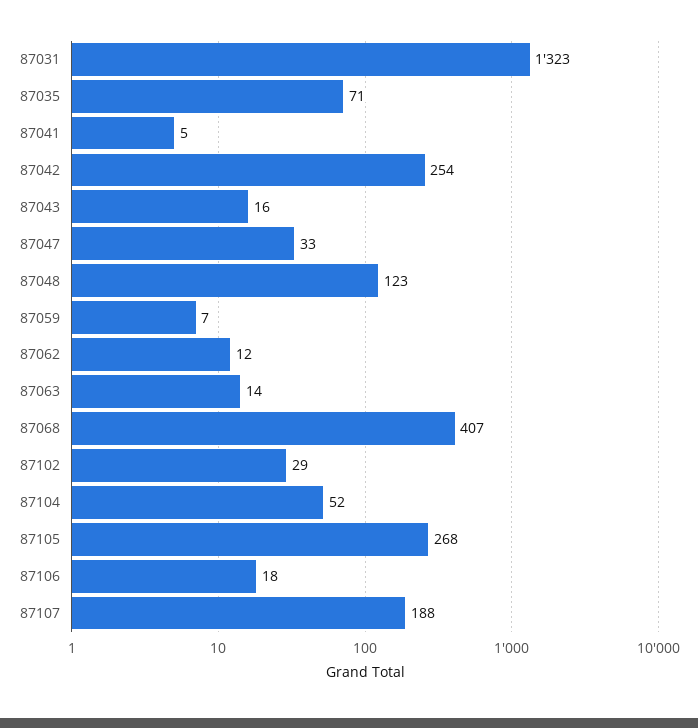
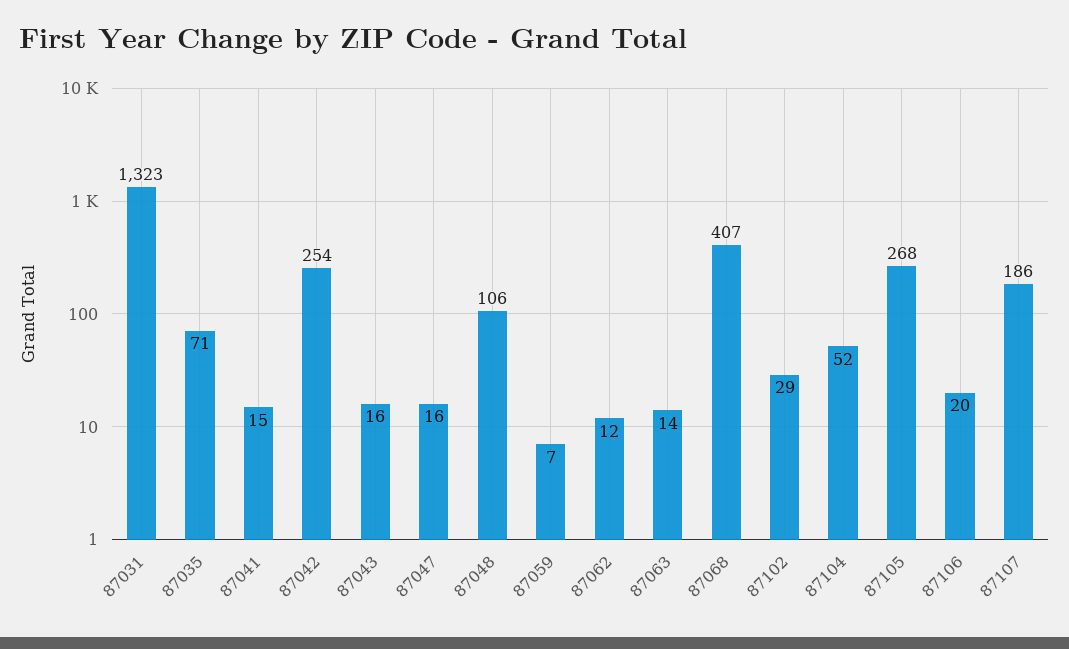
  {
    "87031": 1323,
    "87035": 71,
-   "87041": 5,
+   "87041": 15,
    "87042": 254,
    "87043": 16,
-   "87047": 33,
+   "87047": 16,
-   "87048": 123,
+   "87048": 106,
    "87059": 7,
    "87062": 12,
    "87063": 14,
    "87068": 407,
    "87102": 29,
    "87104": 52,
    "87105": 268,
-   "87106": 18,
+   "87106": 20,
-   "87107": 188
+   "87107": 186
  }

